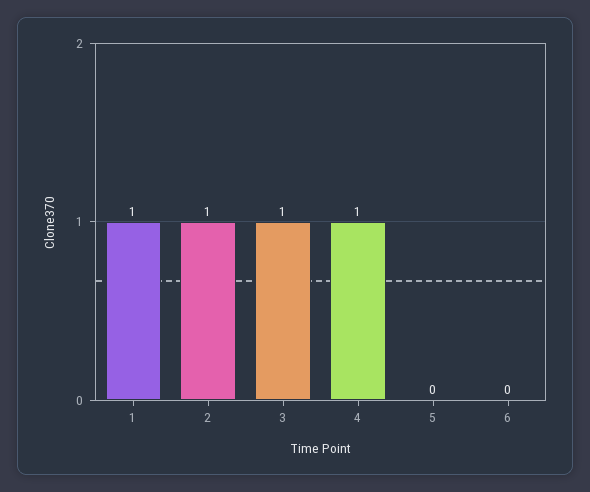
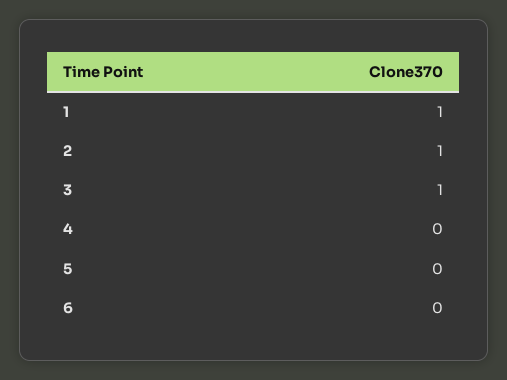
  {
    "1": 1,
    "2": 1,
    "3": 1,
-   "4": 1,
+   "4": 0,
    "5": 0,
    "6": 0
  }

